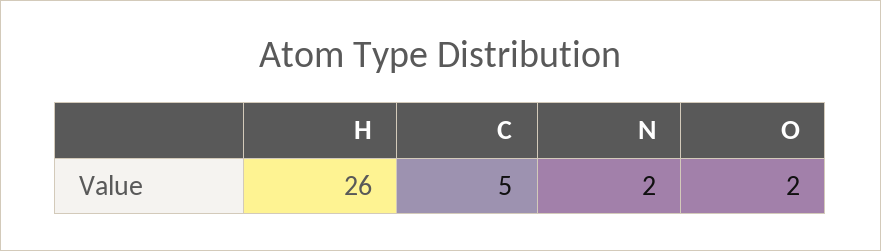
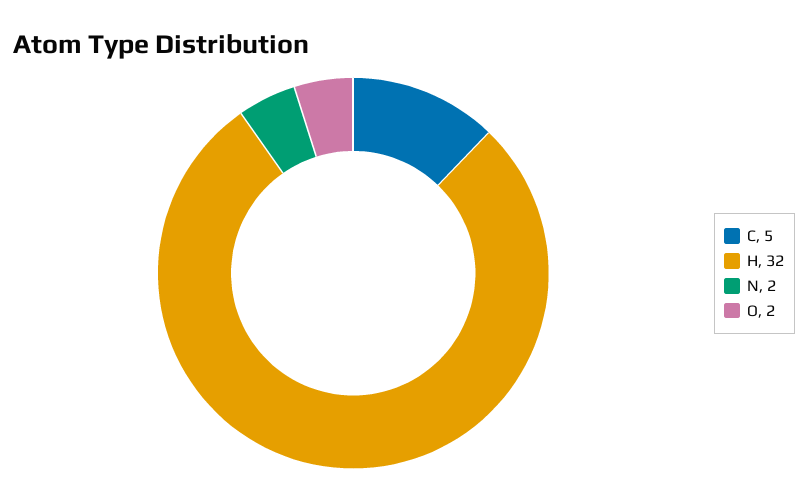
  {
-   "H": 26,
+   "H": 32,
    "C": 5,
    "N": 2,
    "O": 2
  }

